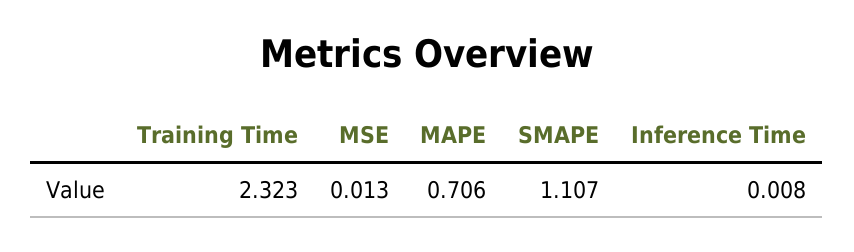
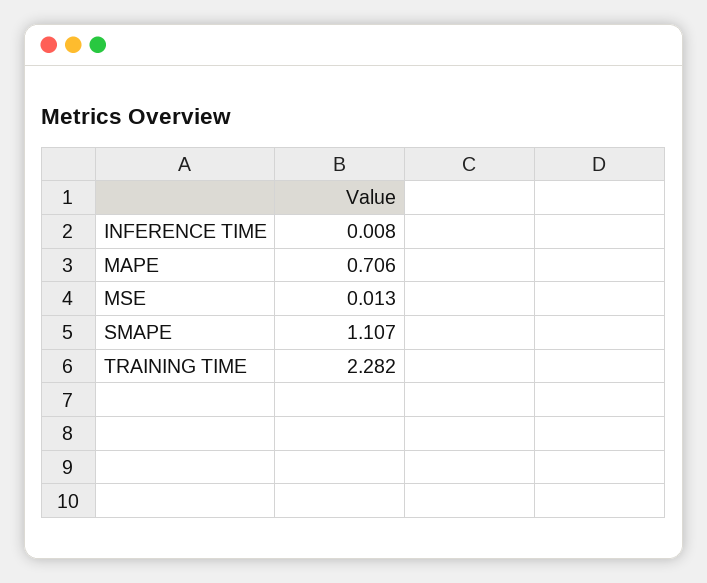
  {
-   "Training Time": 2.323,
+   "Training Time": 2.282,
    "MSE": 0.013,
    "MAPE": 0.706,
    "SMAPE": 1.107,
    "Inference Time": 0.008
  }

